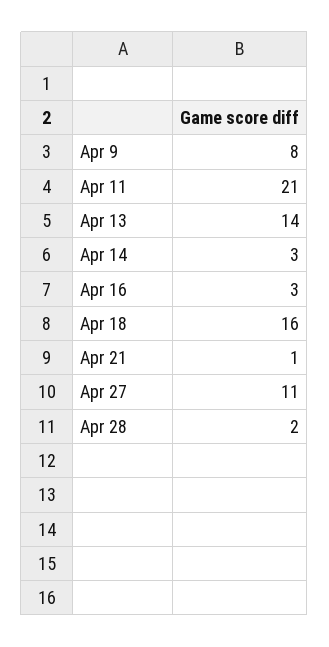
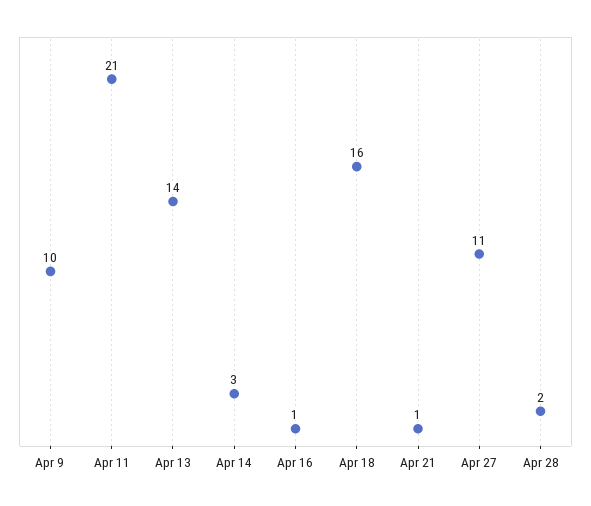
  {
-   "Apr 9": 8,
+   "Apr 9": 10,
    "Apr 11": 21,
    "Apr 13": 14,
    "Apr 14": 3,
-   "Apr 16": 3,
+   "Apr 16": 1,
    "Apr 18": 16,
    "Apr 21": 1,
    "Apr 27": 11,
    "Apr 28": 2
  }

